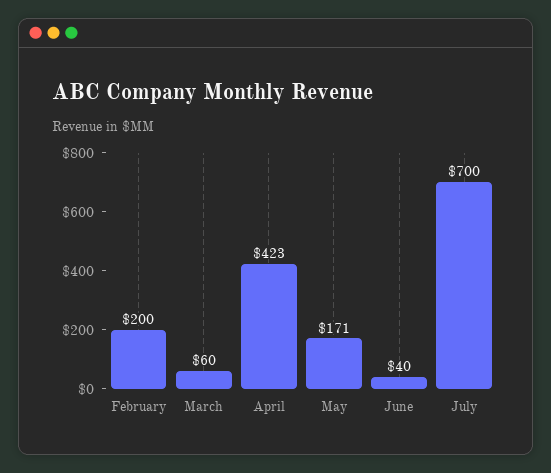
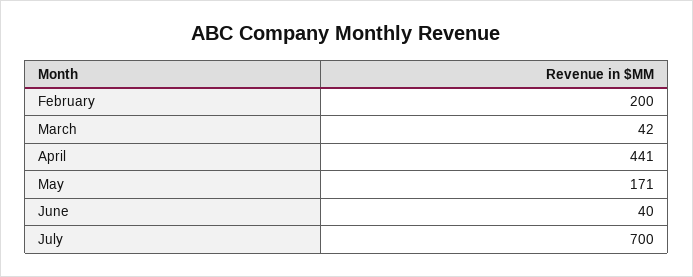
  {
    "February": 200,
-   "March": 60,
+   "March": 42,
-   "April": 423,
+   "April": 441,
    "May": 171,
    "June": 40,
    "July": 700
  }

